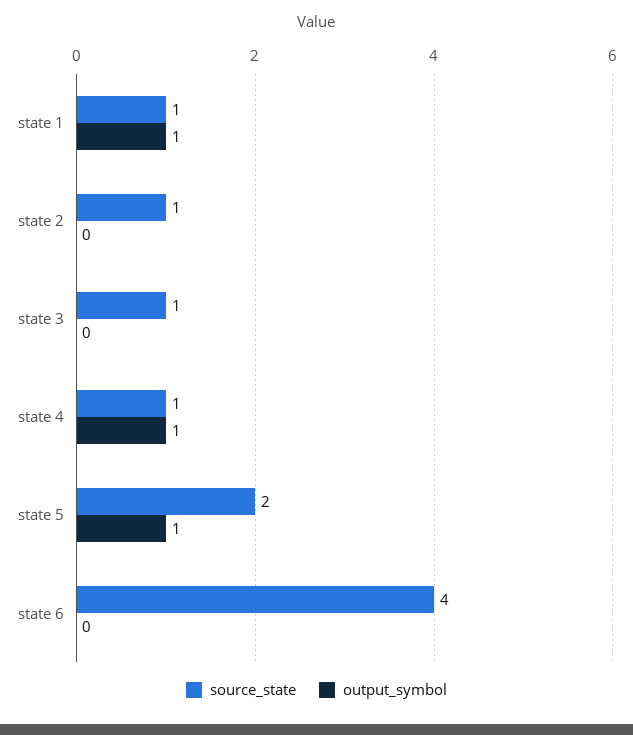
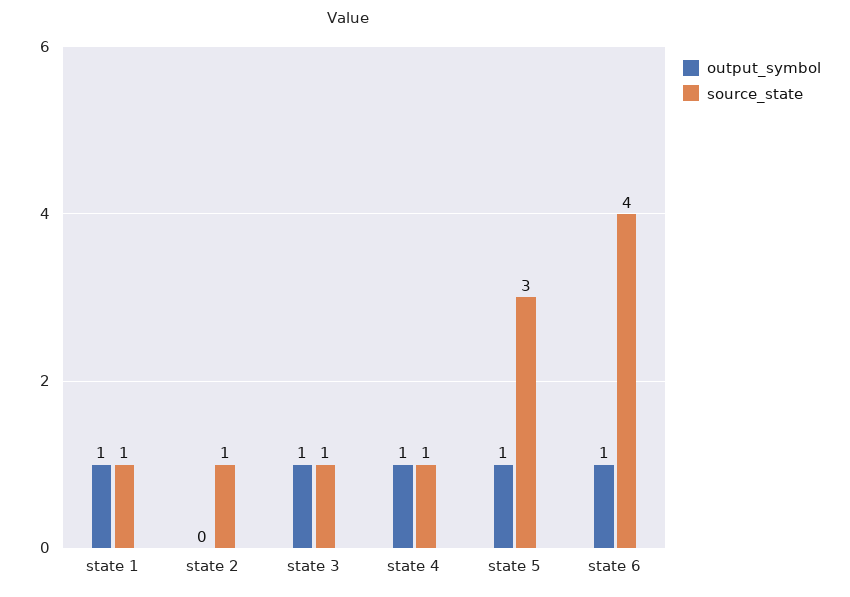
  {
    "source_state": {
      "state 1": 1,
      "state 2": 1,
      "state 3": 1,
      "state 4": 1,
-     "state 5": 2,
+     "state 5": 3,
      "state 6": 4
    },
    "output_symbol": {
      "state 1": 1,
      "state 2": 0,
-     "state 3": 0,
+     "state 3": 1,
      "state 4": 1,
      "state 5": 1,
-     "state 6": 0
+     "state 6": 1
    }
  }

